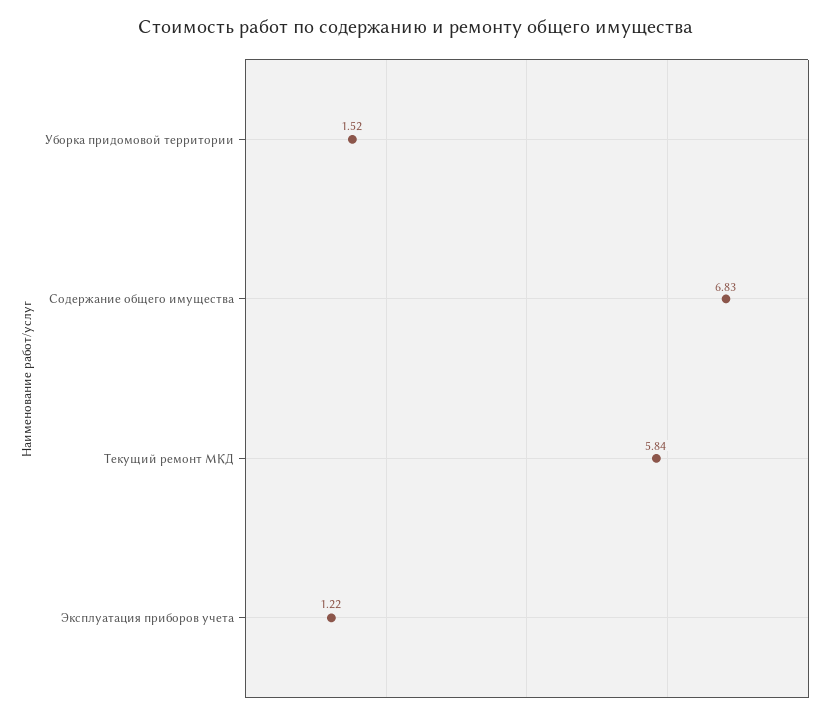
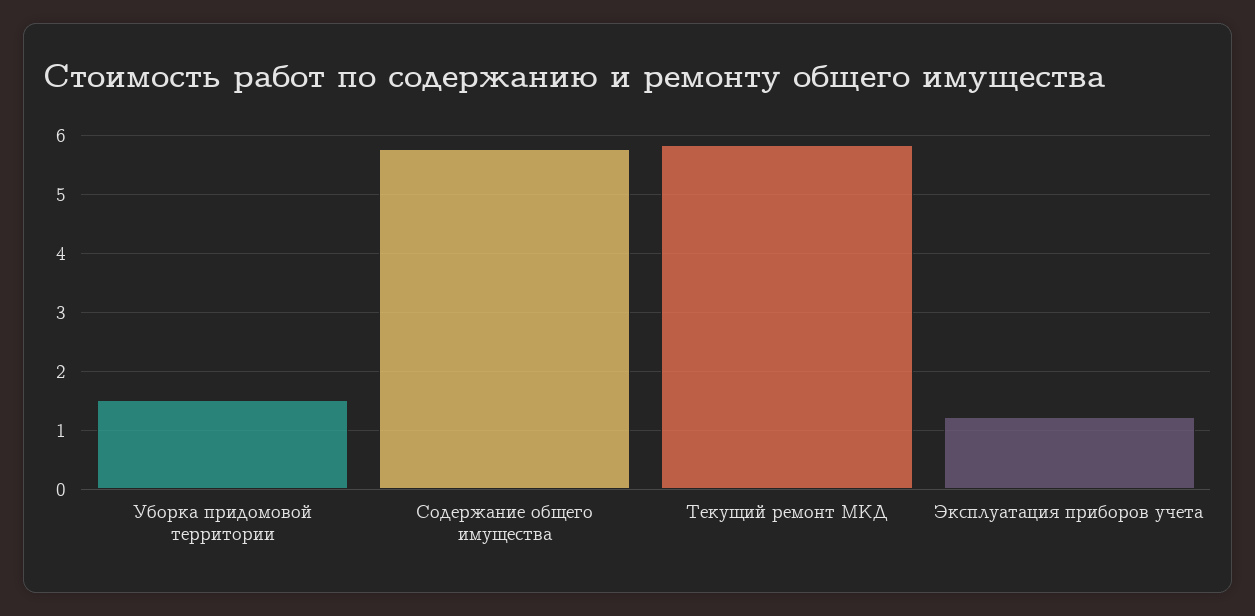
  {
    "Уборка придомовой территории": 1.52,
-   "Содержание общего имущества": 6.83,
+   "Содержание общего имущества": 5.8,
    "Текущий ремонт МКД": 5.84,
    "Эксплуатация приборов учета": 1.22
  }

